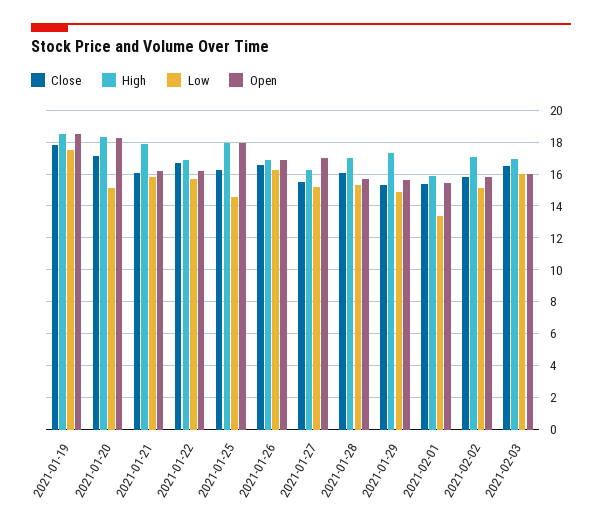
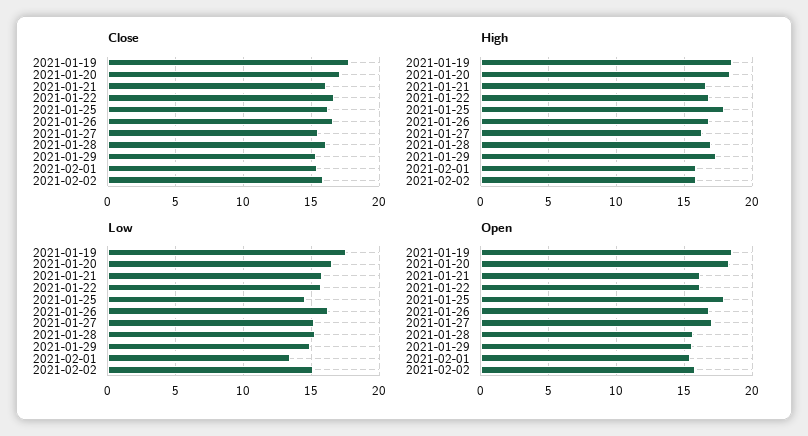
  {
    "Close": {
      "2021-01-19": 18,
      "2021-01-20": 17,
      "2021-01-21": 16,
      "2021-01-22": 16.5,
      "2021-01-25": 16.5,
      "2021-01-26": 16.5,
      "2021-01-27": 15.5,
      "2021-01-28": 16,
      "2021-01-29": 15.5,
      "2021-02-01": 15.5,
-     "2021-02-02": 16,
+     "2021-02-02": 16
-     "2021-02-03": 16.5
    },
    "High": {
      "2021-01-19": 18.5,
      "2021-01-20": 18.5,
-     "2021-01-21": 18,
+     "2021-01-21": 16.5,
      "2021-01-22": 17,
      "2021-01-25": 18,
      "2021-01-26": 17,
      "2021-01-27": 16.5,
      "2021-01-28": 17,
      "2021-01-29": 17.5,
      "2021-02-01": 16,
-     "2021-02-02": 17,
+     "2021-02-02": 16
-     "2021-02-03": 17
    },
    "Low": {
      "2021-01-19": 17.5,
-     "2021-01-20": 15,
+     "2021-01-20": 16.5,
      "2021-01-21": 16,
      "2021-01-22": 15.5,
      "2021-01-25": 14.5,
      "2021-01-26": 16.5,
      "2021-01-27": 15,
      "2021-01-28": 15.5,
      "2021-01-29": 15,
      "2021-02-01": 13.5,
-     "2021-02-02": 15,
+     "2021-02-02": 15
-     "2021-02-03": 16
    },
    "Open": {
      "2021-01-19": 18.5,
      "2021-01-20": 18.5,
      "2021-01-21": 16,
      "2021-01-22": 16,
      "2021-01-25": 18,
      "2021-01-26": 17,
      "2021-01-27": 17,
      "2021-01-28": 15.5,
      "2021-01-29": 15.5,
      "2021-02-01": 15.5,
-     "2021-02-02": 16,
+     "2021-02-02": 16
-     "2021-02-03": 16
    }
  }

